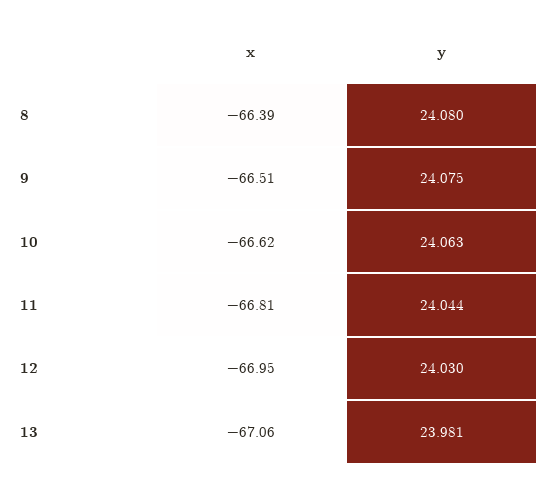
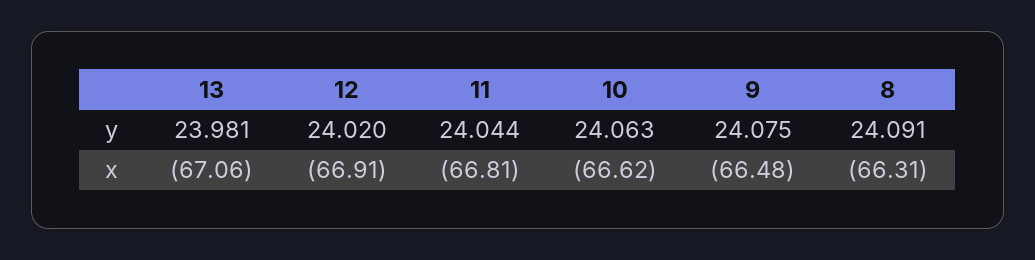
  {
    "x": {
-     "8": -66.39,
+     "8": -66.31,
-     "9": -66.51,
+     "9": -66.48,
      "10": -66.62,
      "11": -66.81,
-     "12": -66.95,
+     "12": -66.91,
      "13": -67.06
    },
    "y": {
-     "8": 24.08,
+     "8": 24.091,
      "9": 24.075,
      "10": 24.063,
      "11": 24.044,
-     "12": 24.03,
+     "12": 24.02,
      "13": 23.981
    }
  }

